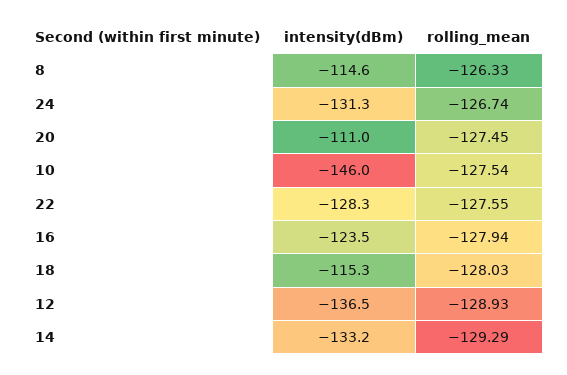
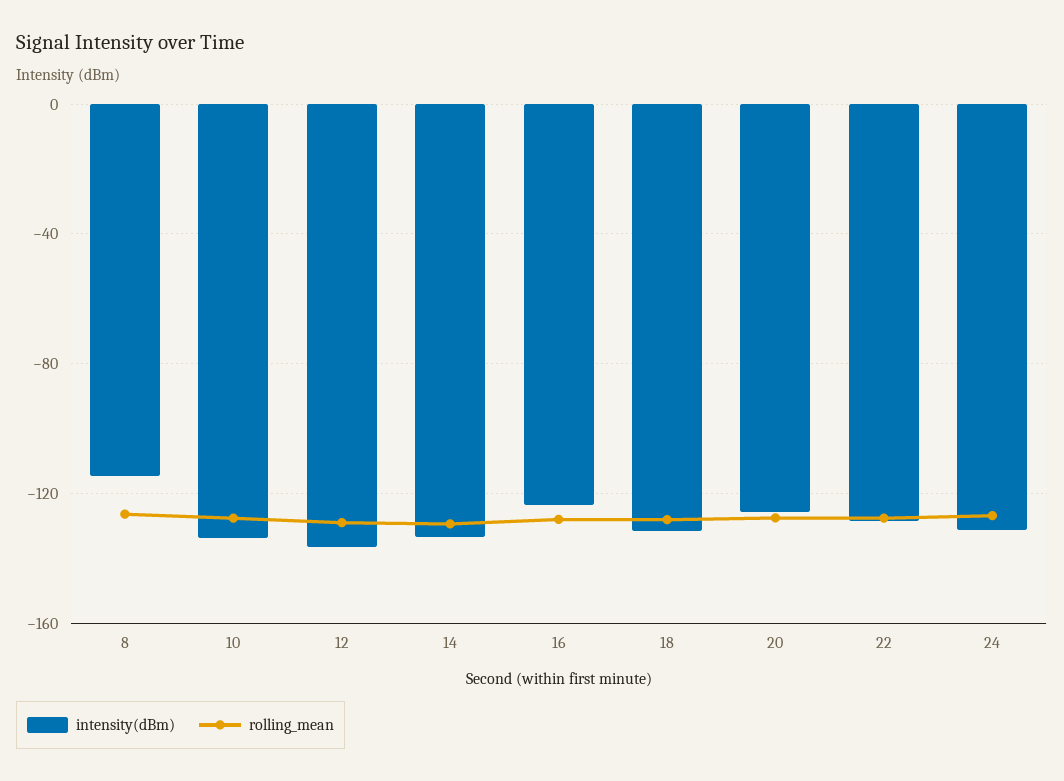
  {
    "intensity(dBm)": {
      "8": -114.6,
      "24": -131.3,
-     "20": -111,
+     "20": -125,
-     "10": -146,
+     "10": -135,
      "22": -128.3,
      "16": -123.5,
-     "18": -115.3,
+     "18": -130,
      "12": -136.5,
      "14": -133.2
    },
    "rolling_mean": {
      "8": -126.33,
      "24": -126.74,
      "20": -127.45,
      "10": -127.54,
      "22": -127.55,
      "16": -127.94,
      "18": -128.03,
      "12": -128.93,
      "14": -129.29
    }
  }

